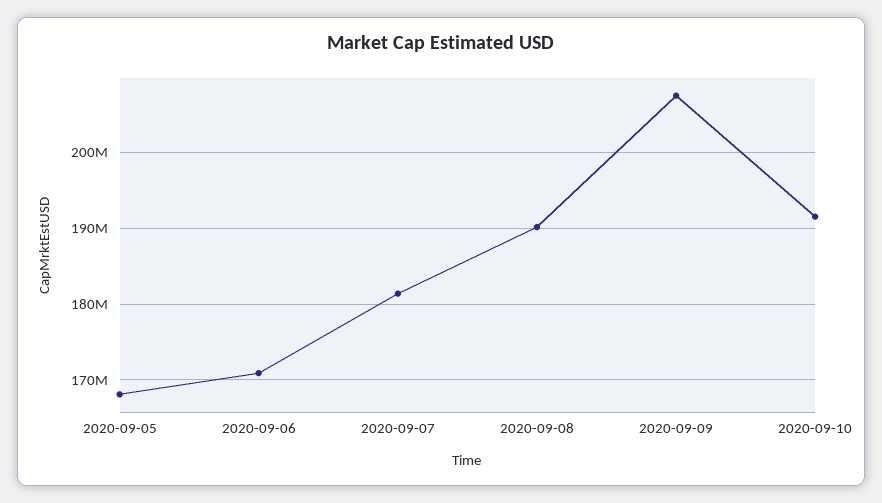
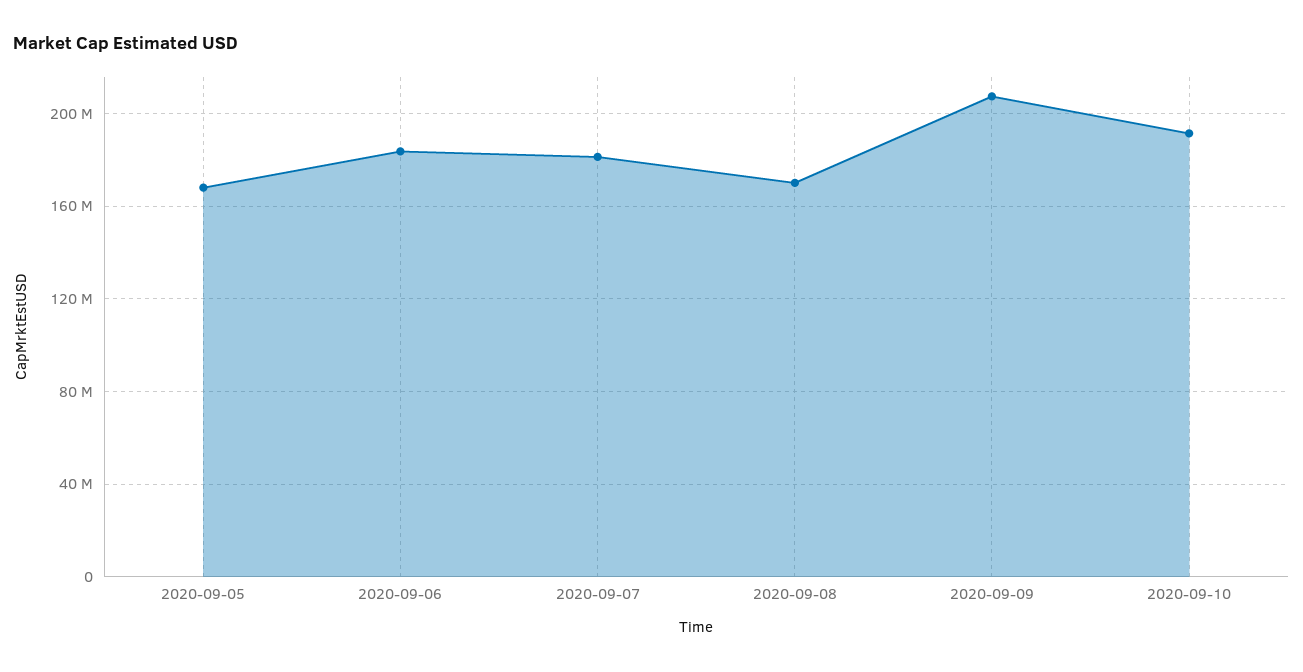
  {
    "2020-09-05": 168000000,
-   "2020-09-06": 171000000,
+   "2020-09-06": 185000000,
    "2020-09-07": 181000000,
-   "2020-09-08": 190000000,
+   "2020-09-08": 170000000,
    "2020-09-09": 207000000,
    "2020-09-10": 192000000
  }

